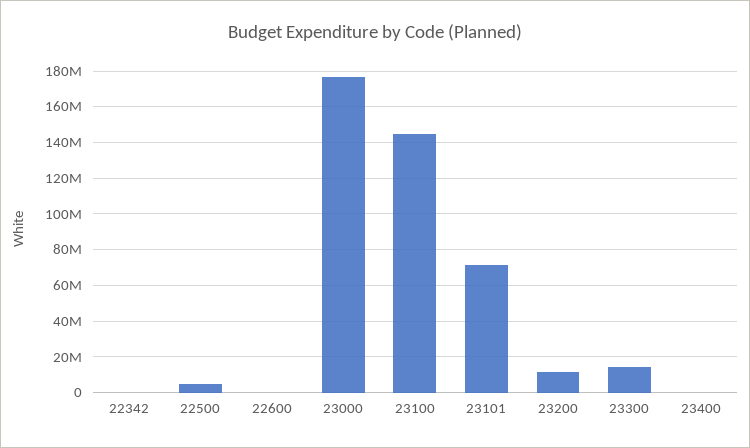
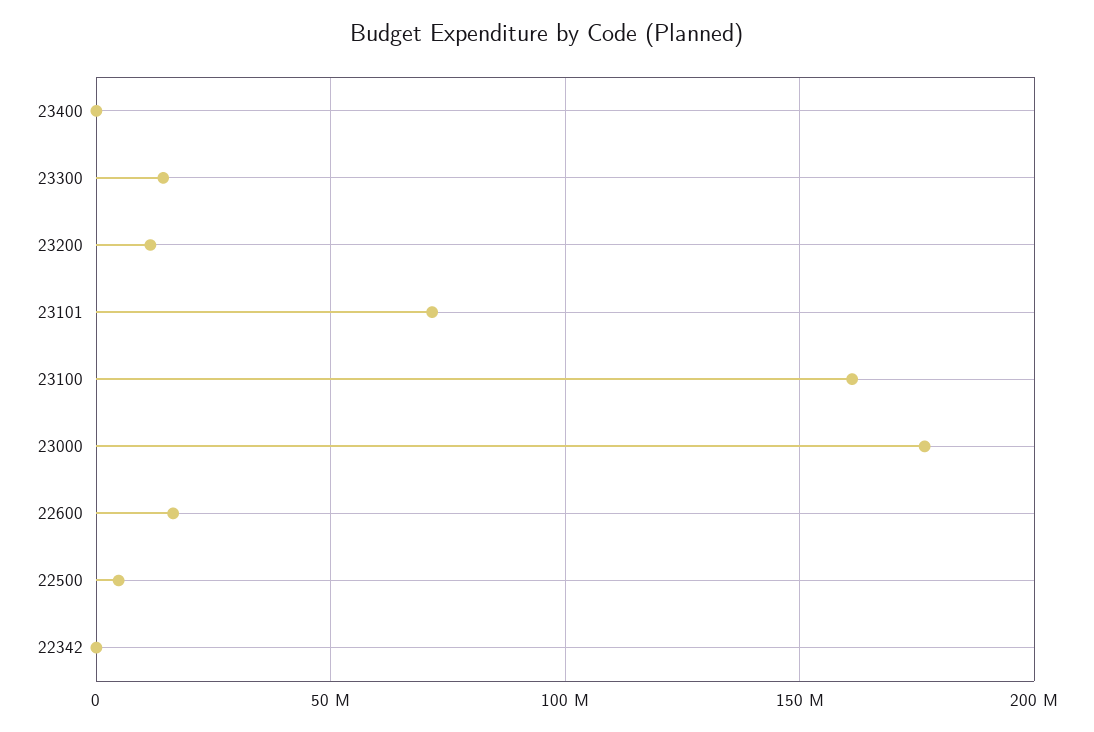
  {
    "22342": 0,
    "22500": 5000000,
-   "22600": 0,
+   "22600": 15000000,
    "23000": 175000000,
-   "23100": 145000000,
+   "23100": 160000000,
    "23101": 70000000,
    "23200": 10000000,
    "23300": 15000000,
    "23400": 0
  }

